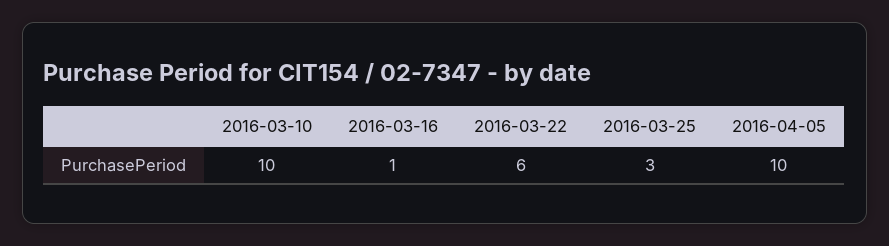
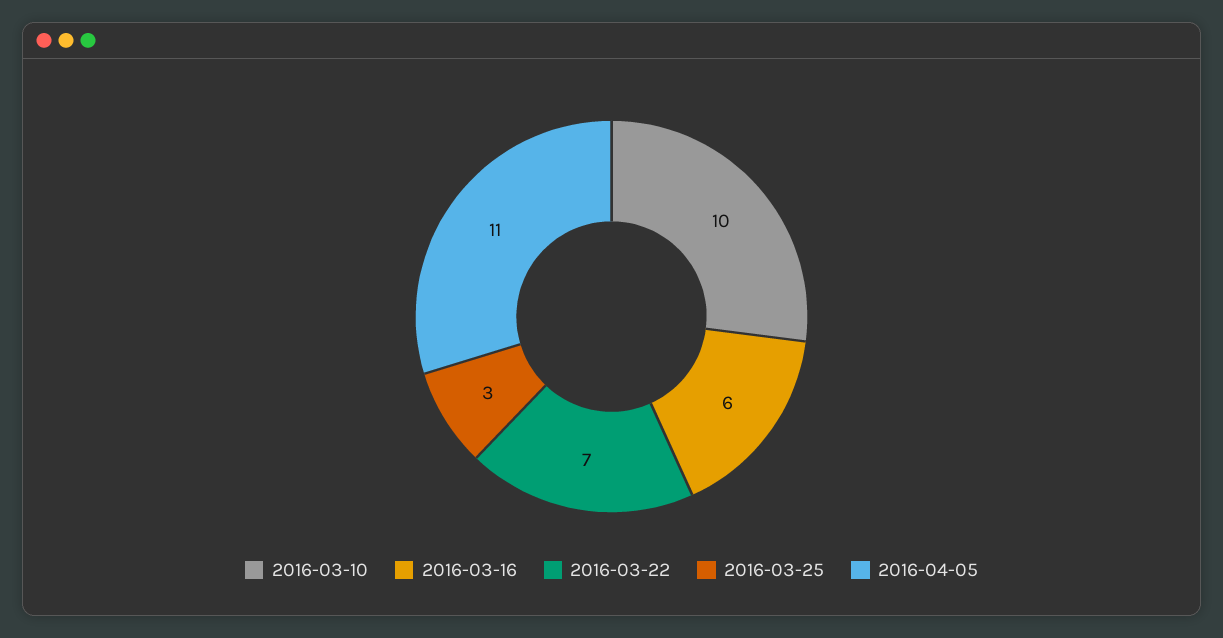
  {
    "2016-03-10": 10,
-   "2016-03-16": 1,
+   "2016-03-16": 6,
-   "2016-03-22": 6,
+   "2016-03-22": 7,
    "2016-03-25": 3,
-   "2016-04-05": 10
+   "2016-04-05": 11
  }

